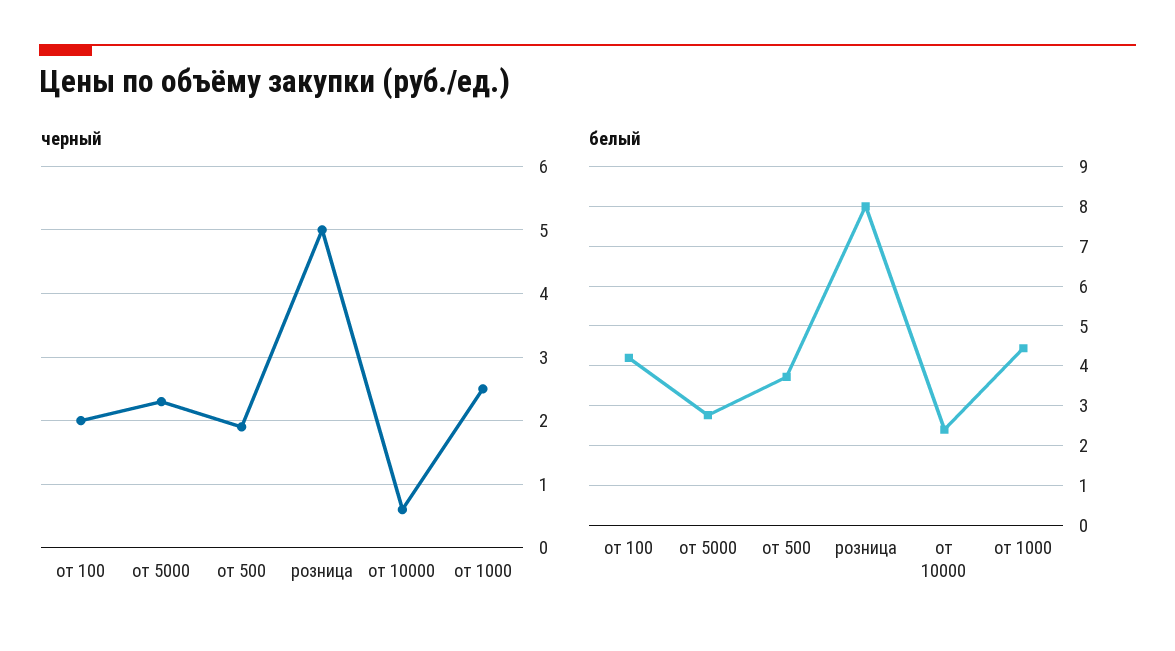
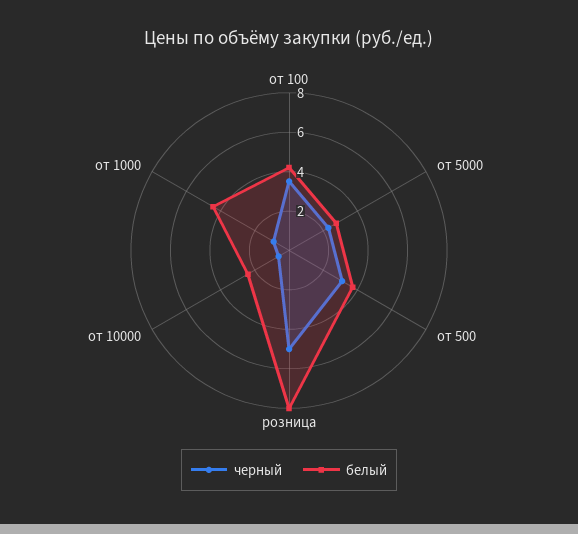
  {
    "черный": {
-     "от 100": 2,
+     "от 100": 3.5,
      "от 5000": 2.3,
-     "от 500": 1.9,
+     "от 500": 3,
      "розница": 5,
      "от 10000": 0.6,
-     "от 1000": 2.5
+     "от 1000": 1
    },
    "белый": {
      "от 100": 4.2,
      "от 5000": 2.8,
      "от 500": 3.8,
      "розница": 8,
      "от 10000": 2.4,
      "от 1000": 4.4
    }
  }

